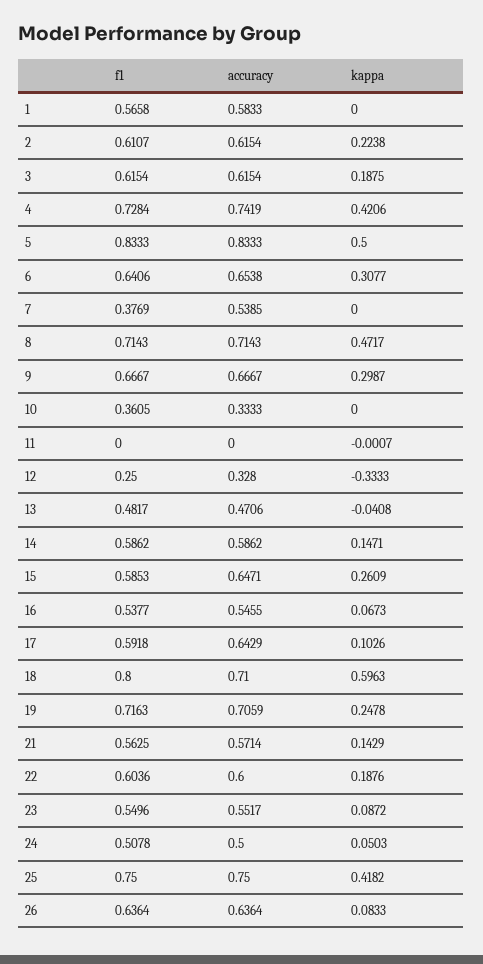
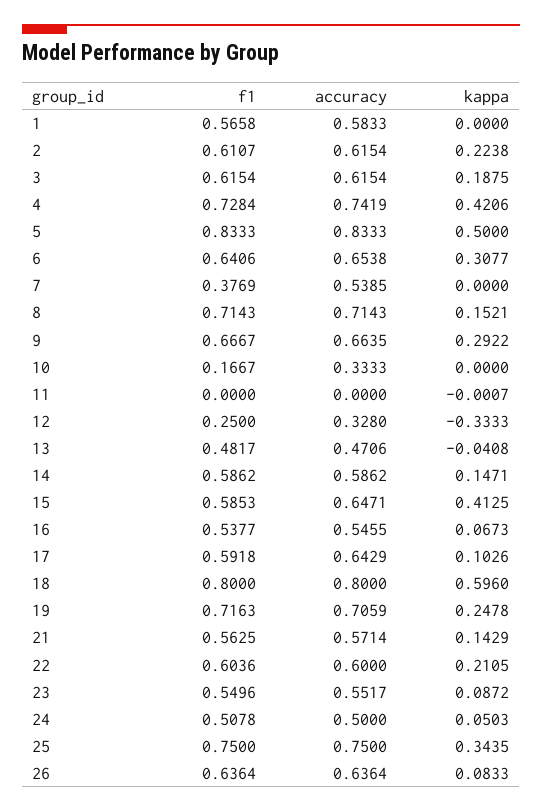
  {
    "f1": {
      "1": 0.5658,
      "2": 0.6107,
      "3": 0.6154,
      "4": 0.7284,
      "5": 0.8333,
      "6": 0.6406,
      "7": 0.3769,
      "8": 0.7143,
      "9": 0.6667,
-     "10": 0.3605,
+     "10": 0.1667,
      "11": 0,
      "12": 0.25,
      "13": 0.4817,
      "14": 0.5862,
      "15": 0.5853,
      "16": 0.5377,
      "17": 0.5918,
      "18": 0.8,
      "19": 0.7163,
      "21": 0.5625,
      "22": 0.6036,
      "23": 0.5496,
      "24": 0.5078,
      "25": 0.75,
      "26": 0.6364
    },
    "accuracy": {
      "1": 0.5833,
      "2": 0.6154,
      "3": 0.6154,
      "4": 0.7419,
      "5": 0.8333,
      "6": 0.6538,
      "7": 0.5385,
      "8": 0.7143,
-     "9": 0.6667,
+     "9": 0.6635,
      "10": 0.3333,
      "11": 0,
      "12": 0.328,
      "13": 0.4706,
      "14": 0.5862,
      "15": 0.6471,
      "16": 0.5455,
      "17": 0.6429,
-     "18": 0.71,
+     "18": 0.8,
      "19": 0.7059,
      "21": 0.5714,
      "22": 0.6,
      "23": 0.5517,
      "24": 0.5,
      "25": 0.75,
      "26": 0.6364
    },
    "kappa": {
      "1": 0,
      "2": 0.2238,
      "3": 0.1875,
      "4": 0.4206,
      "5": 0.5,
      "6": 0.3077,
      "7": 0,
-     "8": 0.4717,
+     "8": 0.1521,
-     "9": 0.2987,
+     "9": 0.2922,
      "10": 0,
      "11": -0.0007,
      "12": -0.3333,
      "13": -0.0408,
      "14": 0.1471,
-     "15": 0.2609,
+     "15": 0.4125,
      "16": 0.0673,
      "17": 0.1026,
-     "18": 0.5963,
+     "18": 0.596,
      "19": 0.2478,
      "21": 0.1429,
-     "22": 0.1876,
+     "22": 0.2105,
      "23": 0.0872,
      "24": 0.0503,
-     "25": 0.4182,
+     "25": 0.3435,
      "26": 0.0833
    }
  }

